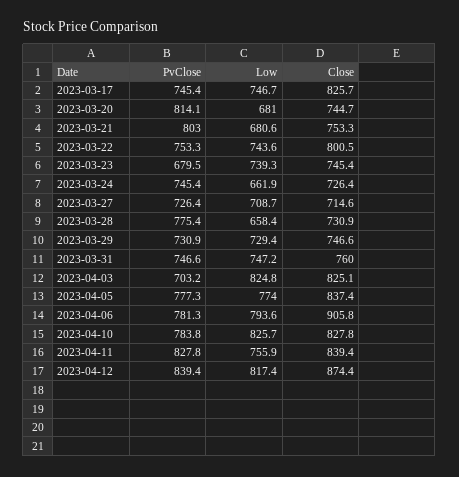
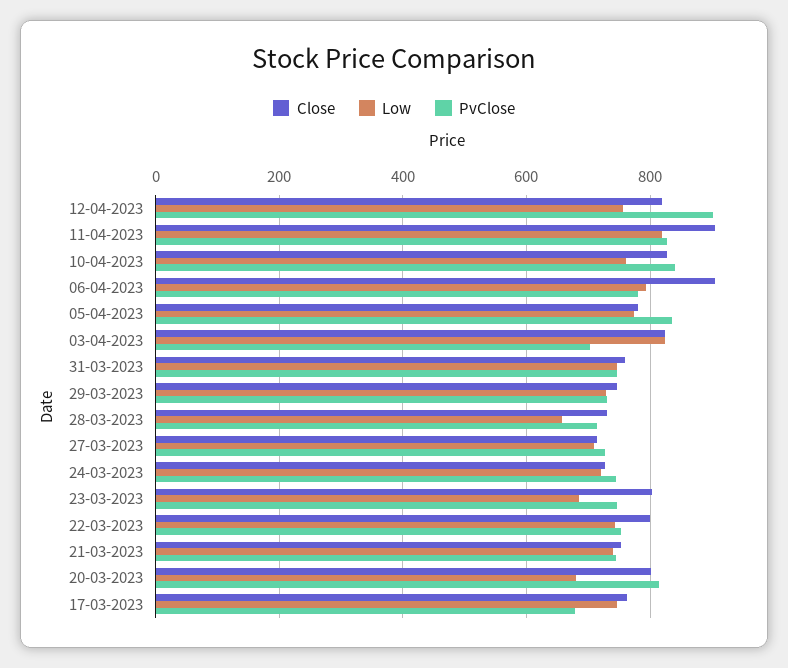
  {
    "PvClose": {
-     "2023-03-17": 745.4,
+     "2023-03-17": 680,
      "2023-03-20": 814.1,
-     "2023-03-21": 803,
+     "2023-03-21": 740,
      "2023-03-22": 753.3,
-     "2023-03-23": 679.5,
+     "2023-03-23": 740,
      "2023-03-24": 745.4,
      "2023-03-27": 726.4,
-     "2023-03-28": 775.4,
+     "2023-03-28": 720,
      "2023-03-29": 730.9,
      "2023-03-31": 746.6,
      "2023-04-03": 703.2,
-     "2023-04-05": 777.3,
+     "2023-04-05": 840,
      "2023-04-06": 781.3,
-     "2023-04-10": 783.8,
+     "2023-04-10": 840,
      "2023-04-11": 827.8,
-     "2023-04-12": 839.4
+     "2023-04-12": 900
    },
    "Low": {
      "2023-03-17": 746.7,
      "2023-03-20": 681,
-     "2023-03-21": 680.6,
+     "2023-03-21": 740,
      "2023-03-22": 743.6,
-     "2023-03-23": 739.3,
+     "2023-03-23": 680,
-     "2023-03-24": 661.9,
+     "2023-03-24": 720,
      "2023-03-27": 708.7,
      "2023-03-28": 658.4,
      "2023-03-29": 729.4,
      "2023-03-31": 747.2,
      "2023-04-03": 824.8,
      "2023-04-05": 774,
      "2023-04-06": 793.6,
-     "2023-04-10": 825.7,
+     "2023-04-10": 760,
-     "2023-04-11": 755.9,
+     "2023-04-11": 820,
-     "2023-04-12": 817.4
+     "2023-04-12": 760
    },
    "Close": {
-     "2023-03-17": 825.7,
+     "2023-03-17": 760,
-     "2023-03-20": 744.7,
+     "2023-03-20": 800,
      "2023-03-21": 753.3,
      "2023-03-22": 800.5,
-     "2023-03-23": 745.4,
+     "2023-03-23": 800,
      "2023-03-24": 726.4,
      "2023-03-27": 714.6,
      "2023-03-28": 730.9,
      "2023-03-29": 746.6,
      "2023-03-31": 760,
      "2023-04-03": 825.1,
-     "2023-04-05": 837.4,
+     "2023-04-05": 780,
      "2023-04-06": 905.8,
      "2023-04-10": 827.8,
-     "2023-04-11": 839.4,
+     "2023-04-11": 900,
-     "2023-04-12": 874.4
+     "2023-04-12": 820
    }
  }

